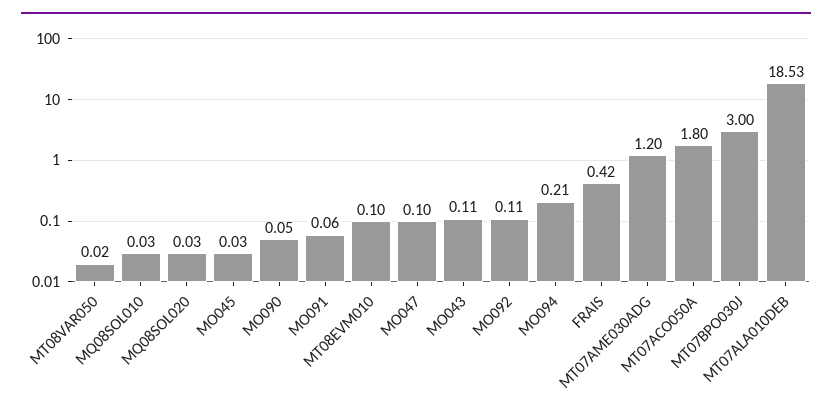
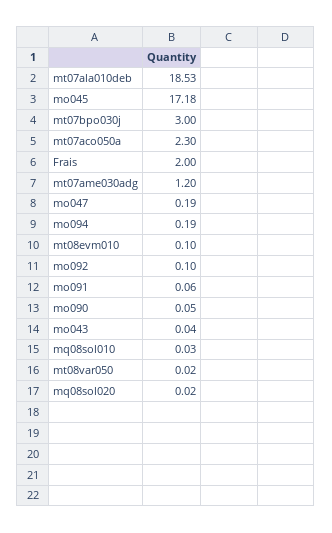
  {
    "MT08VAR050": 0.02,
    "MQ08SOL010": 0.03,
-   "MQ08SOL020": 0.03,
+   "MQ08SOL020": 0.02,
-   "MO045": 0.03,
+   "MO045": 17.18,
    "MO090": 0.05,
    "MO091": 0.06,
    "MT08EVM010": 0.1,
-   "MO047": 0.1,
+   "MO047": 0.19,
-   "MO043": 0.11,
+   "MO043": 0.04,
-   "MO092": 0.11,
+   "MO092": 0.1,
-   "MO094": 0.21,
+   "MO094": 0.19,
-   "FRAIS": 0.42,
+   "FRAIS": 2,
    "MT07AME030ADG": 1.2,
-   "MT07ACO050A": 1.8,
+   "MT07ACO050A": 2.3,
    "MT07BPO030J": 3,
    "MT07ALA010DEB": 18.53
  }

